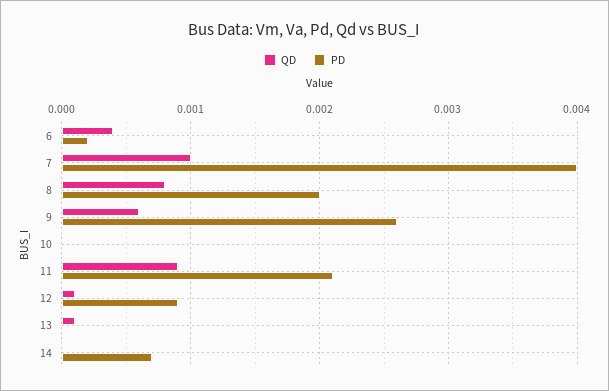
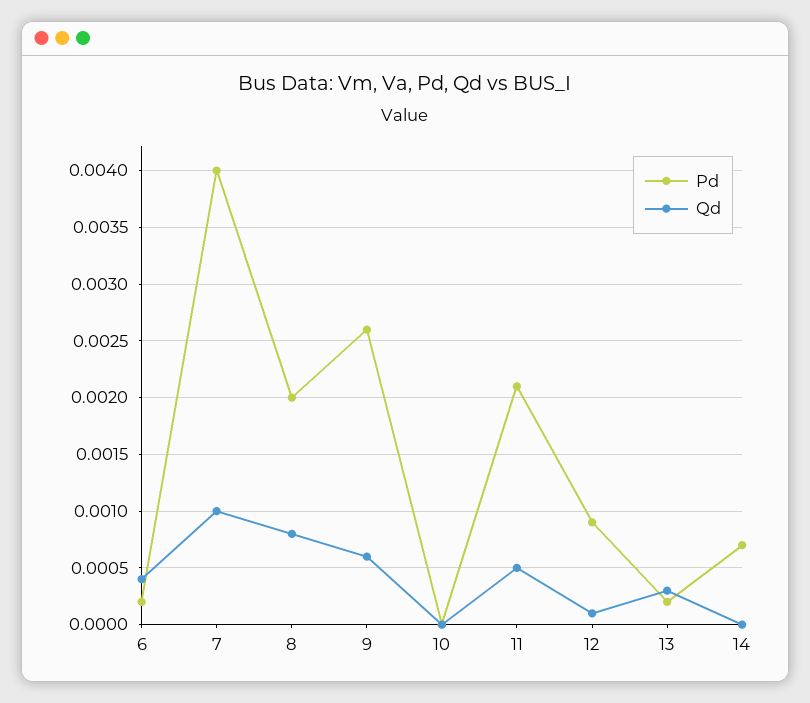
  {
    "QD": {
      "6": 0.0004,
      "7": 0.001,
      "8": 0.0008,
      "9": 0.0006,
      "10": 0,
-     "11": 0.0009,
+     "11": 0.0005,
      "12": 0.0001,
-     "13": 0.0001,
+     "13": 0.0003,
      "14": 0
    },
    "PD": {
      "6": 0.0002,
      "7": 0.004,
      "8": 0.002,
      "9": 0.0026,
      "10": 0,
      "11": 0.0021,
      "12": 0.0009,
-     "13": 0,
+     "13": 0.0002,
      "14": 0.0007
    }
  }

